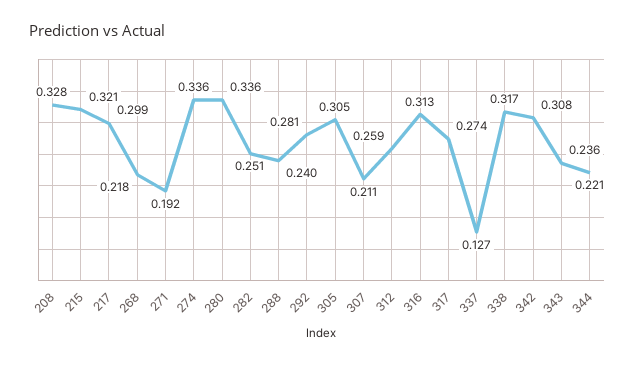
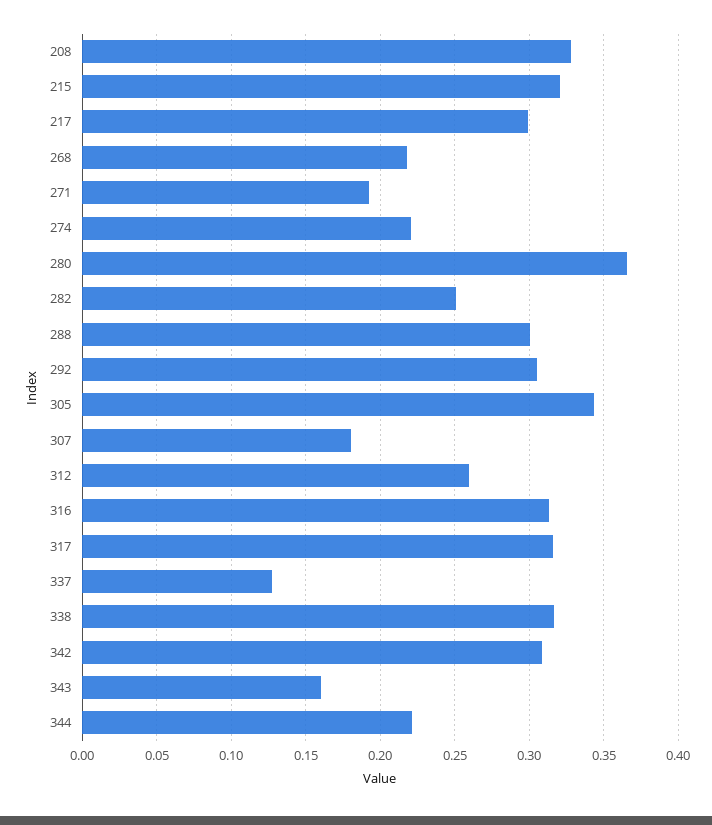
  {
    "208": 0.328,
    "215": 0.321,
    "217": 0.299,
    "268": 0.218,
    "271": 0.192,
-   "274": 0.336,
+   "274": 0.22,
-   "280": 0.336,
+   "280": 0.365,
    "282": 0.251,
-   "288": 0.24,
+   "288": 0.3,
-   "292": 0.281,
+   "292": 0.305,
-   "305": 0.305,
+   "305": 0.345,
-   "307": 0.211,
+   "307": 0.18,
    "312": 0.259,
    "316": 0.313,
-   "317": 0.274,
+   "317": 0.315,
    "337": 0.127,
    "338": 0.317,
    "342": 0.308,
-   "343": 0.236,
+   "343": 0.16,
    "344": 0.221
  }

